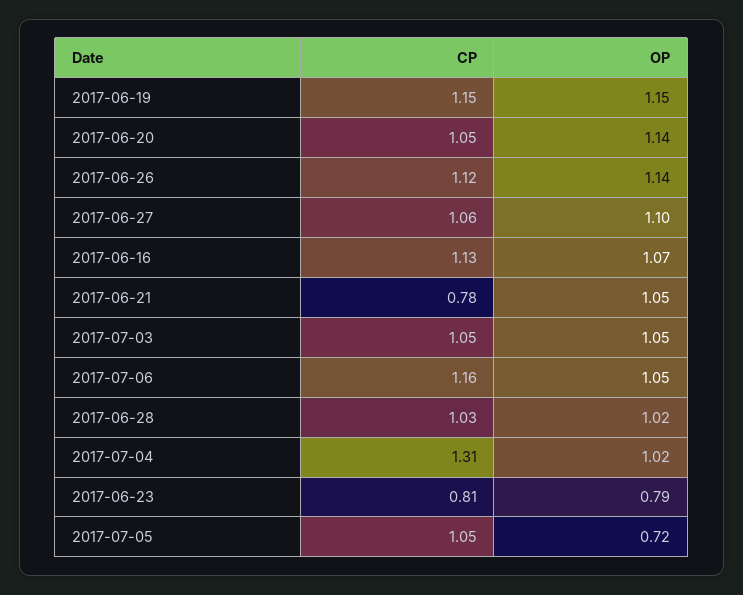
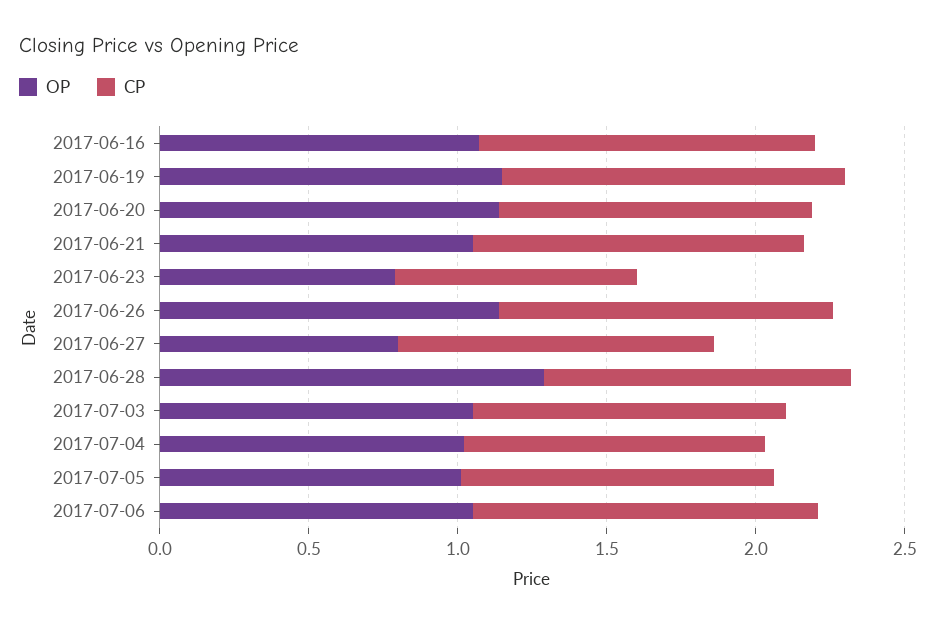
  {
    "CP": {
      "2017-06-19": 1.15,
      "2017-06-20": 1.05,
      "2017-06-26": 1.12,
      "2017-06-27": 1.06,
      "2017-06-16": 1.13,
-     "2017-06-21": 0.78,
+     "2017-06-21": 1.1,
      "2017-07-03": 1.05,
      "2017-07-06": 1.16,
      "2017-06-28": 1.03,
-     "2017-07-04": 1.31,
+     "2017-07-04": 1,
      "2017-06-23": 0.81,
      "2017-07-05": 1.05
    },
    "OP": {
      "2017-06-19": 1.15,
      "2017-06-20": 1.14,
      "2017-06-26": 1.14,
-     "2017-06-27": 1.1,
+     "2017-06-27": 0.8,
      "2017-06-16": 1.07,
      "2017-06-21": 1.05,
      "2017-07-03": 1.05,
      "2017-07-06": 1.05,
-     "2017-06-28": 1.02,
+     "2017-06-28": 1.3,
      "2017-07-04": 1.02,
      "2017-06-23": 0.79,
-     "2017-07-05": 0.72
+     "2017-07-05": 1
    }
  }

